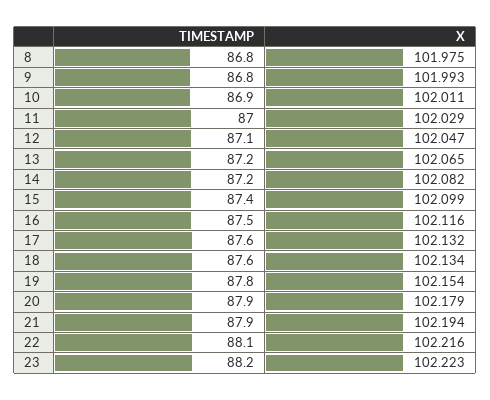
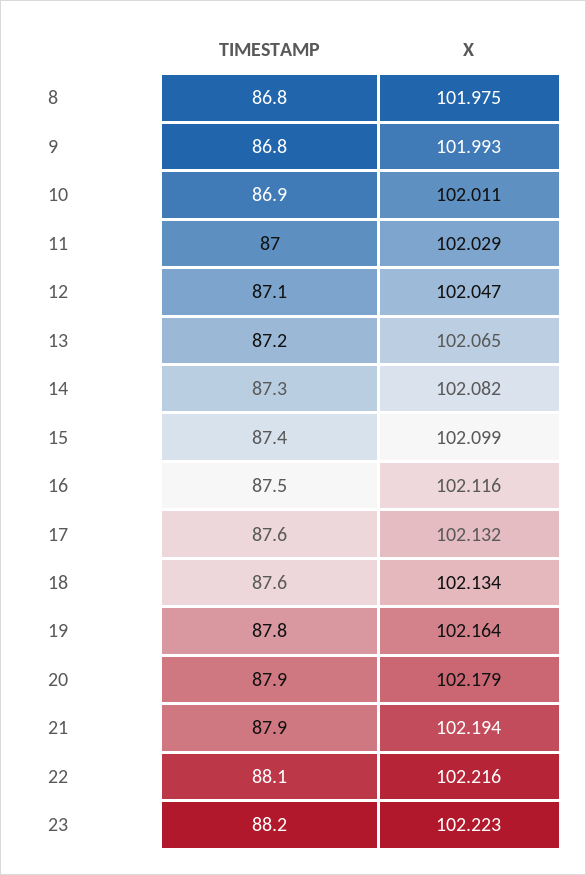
  {
    "TIMESTAMP": {
      "8": 86.8,
      "9": 86.8,
      "10": 86.9,
      "11": 87,
      "12": 87.1,
      "13": 87.2,
-     "14": 87.2,
+     "14": 87.3,
      "15": 87.4,
      "16": 87.5,
      "17": 87.6,
      "18": 87.6,
      "19": 87.8,
      "20": 87.9,
      "21": 87.9,
      "22": 88.1,
      "23": 88.2
    },
    "X": {
      "8": 101.975,
      "9": 101.993,
      "10": 102.011,
      "11": 102.029,
      "12": 102.047,
      "13": 102.065,
      "14": 102.082,
      "15": 102.099,
      "16": 102.116,
      "17": 102.132,
      "18": 102.134,
-     "19": 102.154,
+     "19": 102.164,
      "20": 102.179,
      "21": 102.194,
      "22": 102.216,
      "23": 102.223
    }
  }

